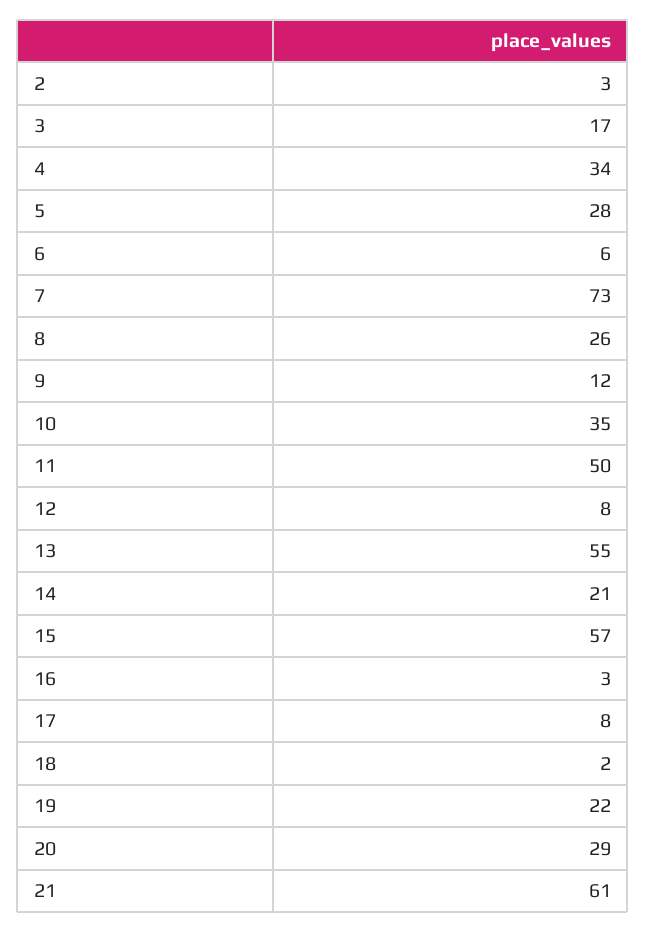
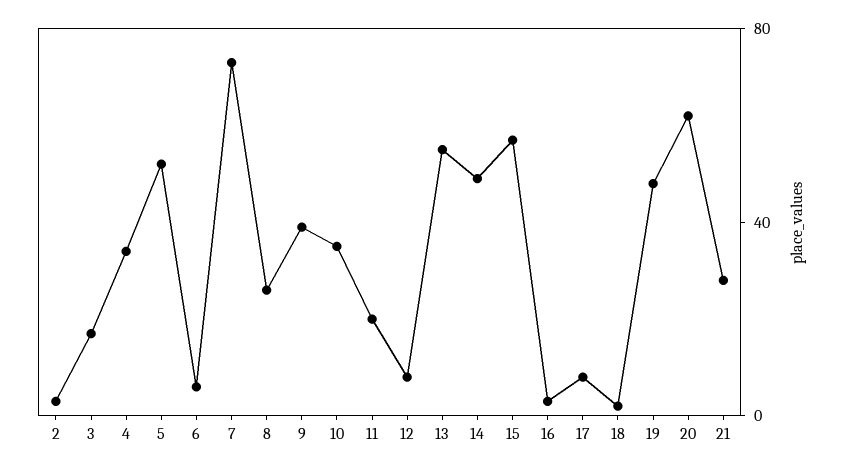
  {
    "2": 3,
    "3": 17,
    "4": 34,
-   "5": 28,
+   "5": 50,
    "6": 6,
    "7": 73,
    "8": 26,
-   "9": 12,
+   "9": 40,
    "10": 35,
-   "11": 50,
+   "11": 20,
    "12": 8,
    "13": 55,
-   "14": 21,
+   "14": 50,
    "15": 57,
    "16": 3,
    "17": 8,
    "18": 2,
-   "19": 22,
+   "19": 50,
-   "20": 29,
+   "20": 60,
-   "21": 61
+   "21": 30
  }

